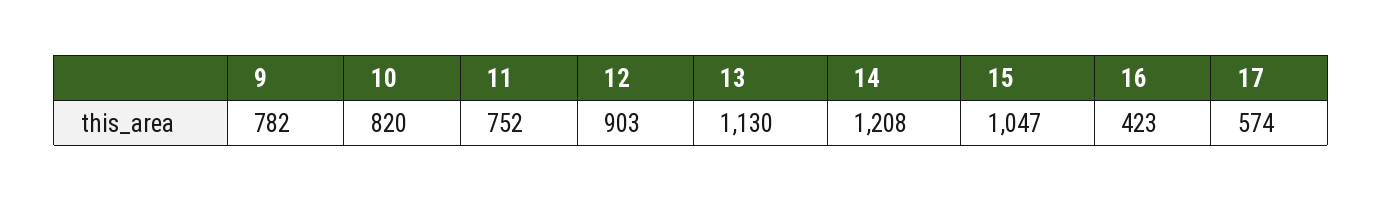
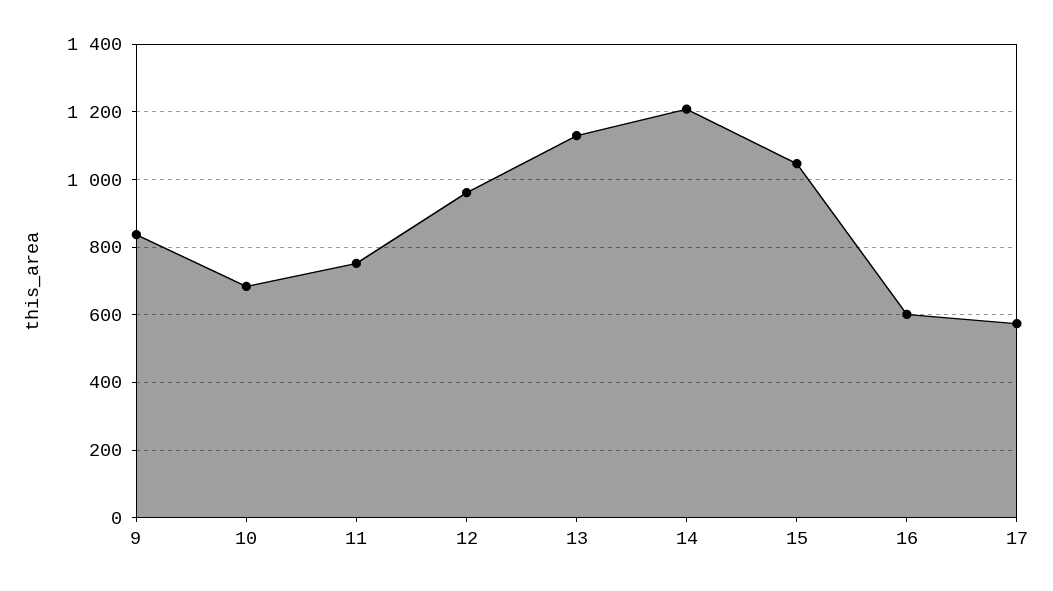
  {
-   "9": 782,
+   "9": 840,
-   "10": 820,
+   "10": 680,
    "11": 752,
-   "12": 903,
+   "12": 960,
    "13": 1130,
    "14": 1208,
    "15": 1047,
-   "16": 423,
+   "16": 600,
    "17": 574
  }

